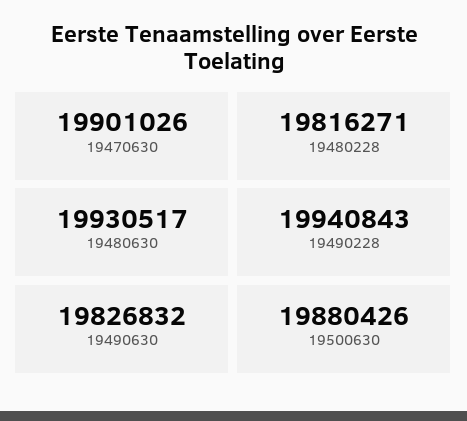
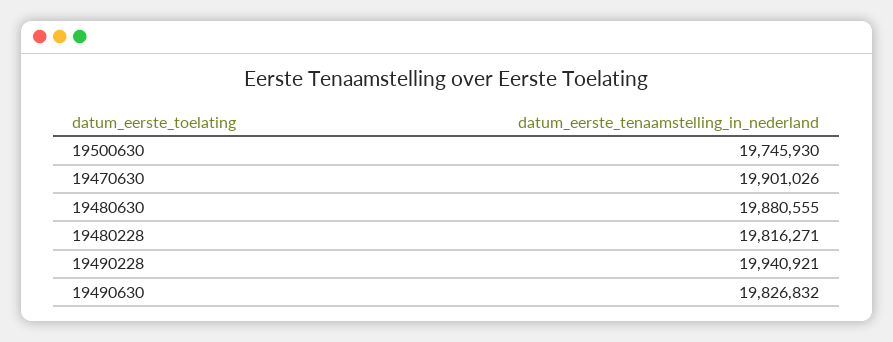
  {
    "19470630": 19901026,
    "19480228": 19816271,
-   "19480630": 19930517,
+   "19480630": 19880555,
-   "19490228": 19940843,
+   "19490228": 19940921,
    "19490630": 19826832,
-   "19500630": 19880426
+   "19500630": 19745930
  }

